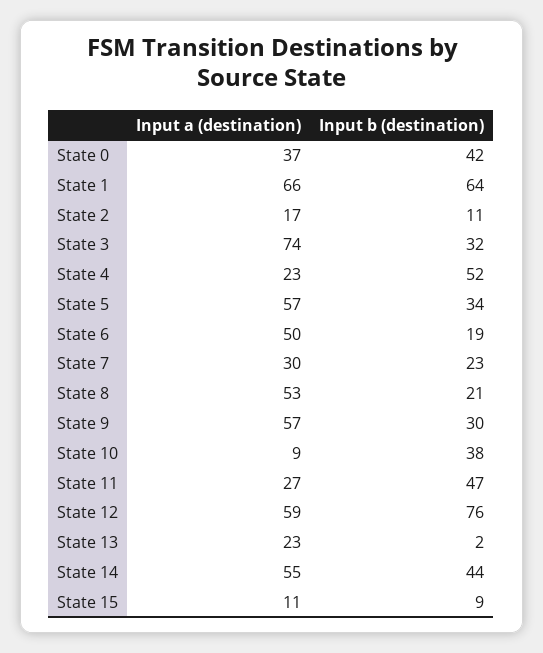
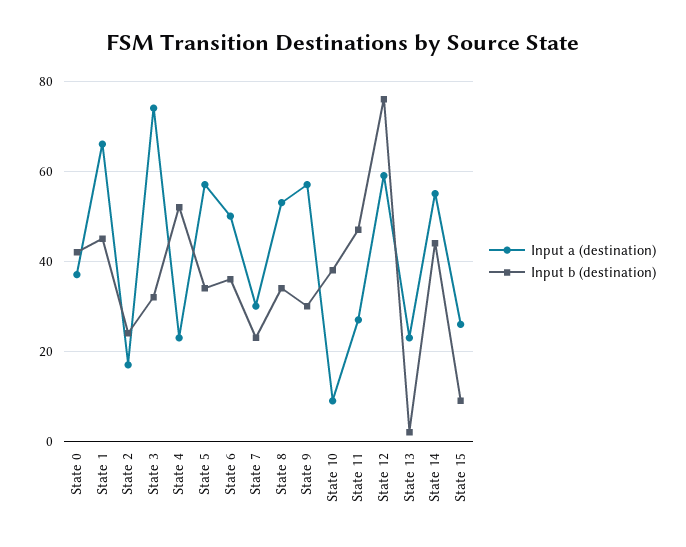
  {
    "Input a (destination)": {
      "State 0": 37,
      "State 1": 66,
      "State 2": 17,
      "State 3": 74,
      "State 4": 23,
      "State 5": 57,
      "State 6": 50,
      "State 7": 30,
      "State 8": 53,
      "State 9": 57,
      "State 10": 9,
      "State 11": 27,
      "State 12": 59,
      "State 13": 23,
      "State 14": 55,
-     "State 15": 11
+     "State 15": 25
    },
    "Input b (destination)": {
      "State 0": 42,
-     "State 1": 64,
+     "State 1": 45,
-     "State 2": 11,
+     "State 2": 25,
      "State 3": 32,
      "State 4": 52,
      "State 5": 34,
-     "State 6": 19,
+     "State 6": 35,
      "State 7": 23,
-     "State 8": 21,
+     "State 8": 35,
      "State 9": 30,
      "State 10": 38,
      "State 11": 47,
      "State 12": 76,
      "State 13": 2,
      "State 14": 44,
      "State 15": 9
    }
  }

